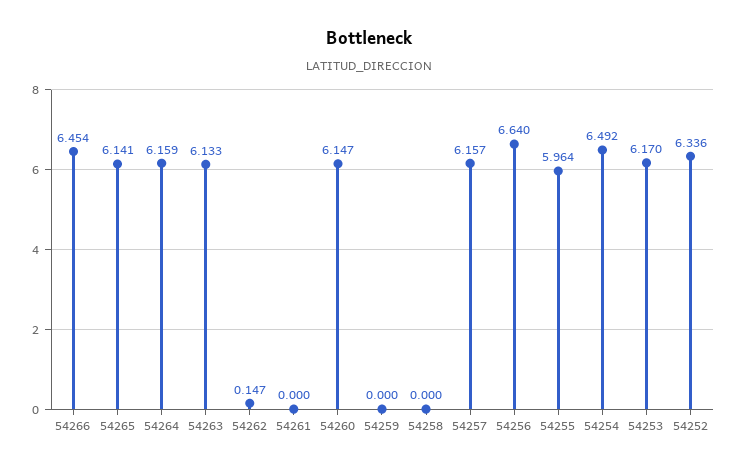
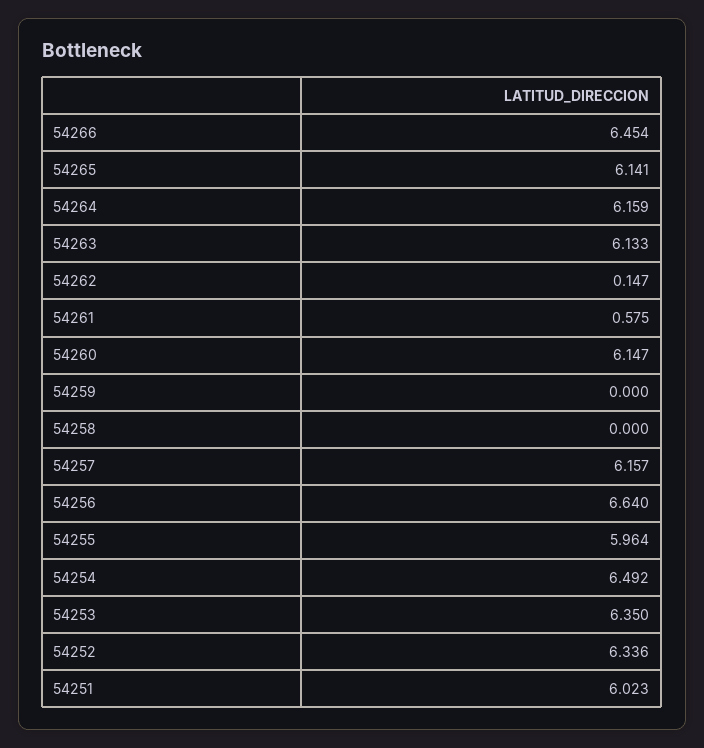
  {
    "54266": 6.454,
    "54265": 6.141,
    "54264": 6.159,
    "54263": 6.133,
    "54262": 0.147,
-   "54261": 0,
+   "54261": 0.575,
    "54260": 6.147,
    "54259": 0,
    "54258": 0,
    "54257": 6.157,
    "54256": 6.64,
    "54255": 5.964,
    "54254": 6.492,
-   "54253": 6.17,
+   "54253": 6.35,
-   "54252": 6.336
+   "54252": 6.336,
+   "54251": 6.023
  }

